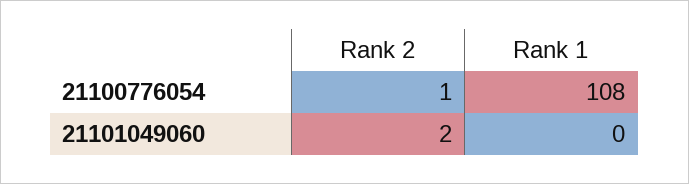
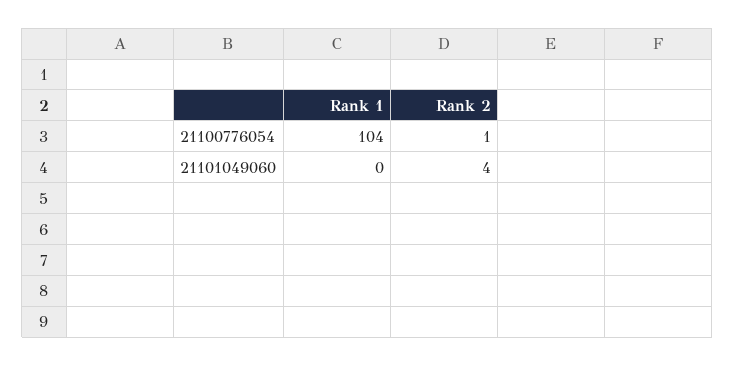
  {
    "Rank 2": {
      "21100776054": 1,
-     "21101049060": 2
+     "21101049060": 4
    },
    "Rank 1": {
-     "21100776054": 108,
+     "21100776054": 104,
      "21101049060": 0
    }
  }

